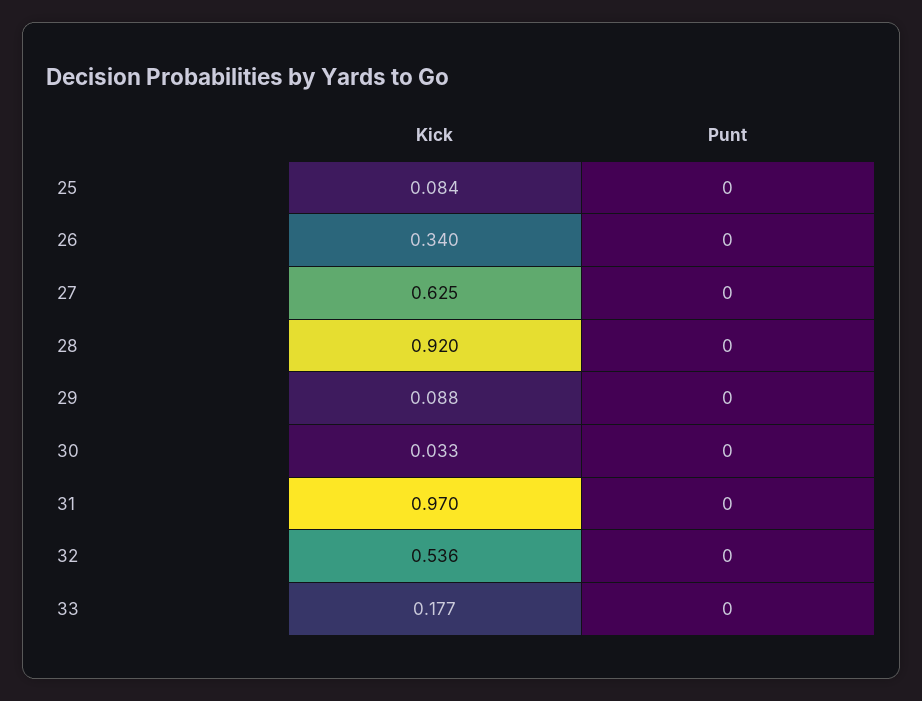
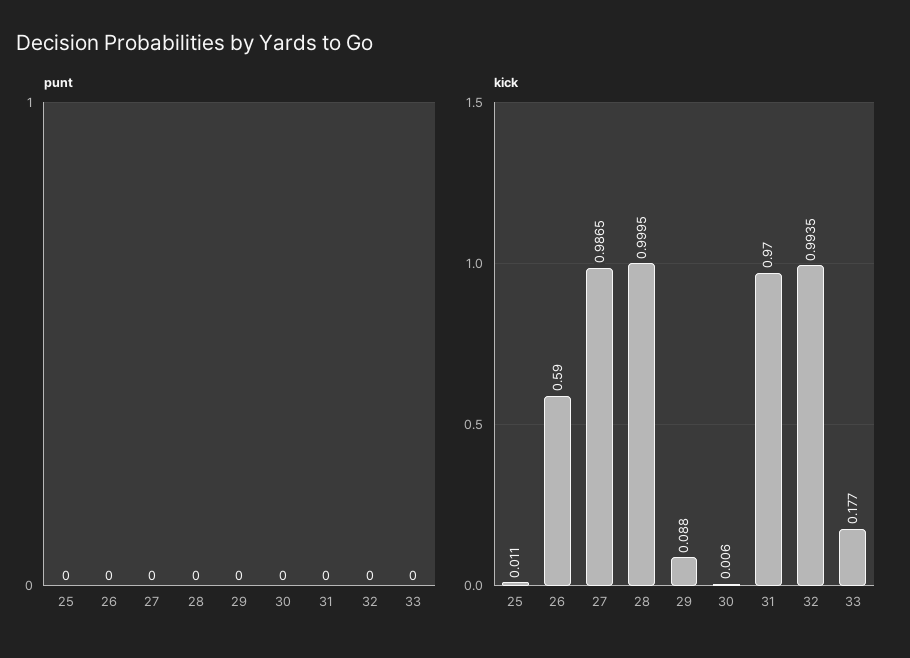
  {
    "Kick": {
-     "25": 0.084,
+     "25": 0.011,
-     "26": 0.34,
+     "26": 0.59,
-     "27": 0.625,
+     "27": 0.9865,
-     "28": 0.92,
+     "28": 0.9995,
      "29": 0.088,
-     "30": 0.033,
+     "30": 0.006,
      "31": 0.97,
-     "32": 0.536,
+     "32": 0.9935,
      "33": 0.177
    },
    "Punt": {
      "25": 0,
      "26": 0,
      "27": 0,
      "28": 0,
      "29": 0,
      "30": 0,
      "31": 0,
      "32": 0,
      "33": 0
    }
  }

